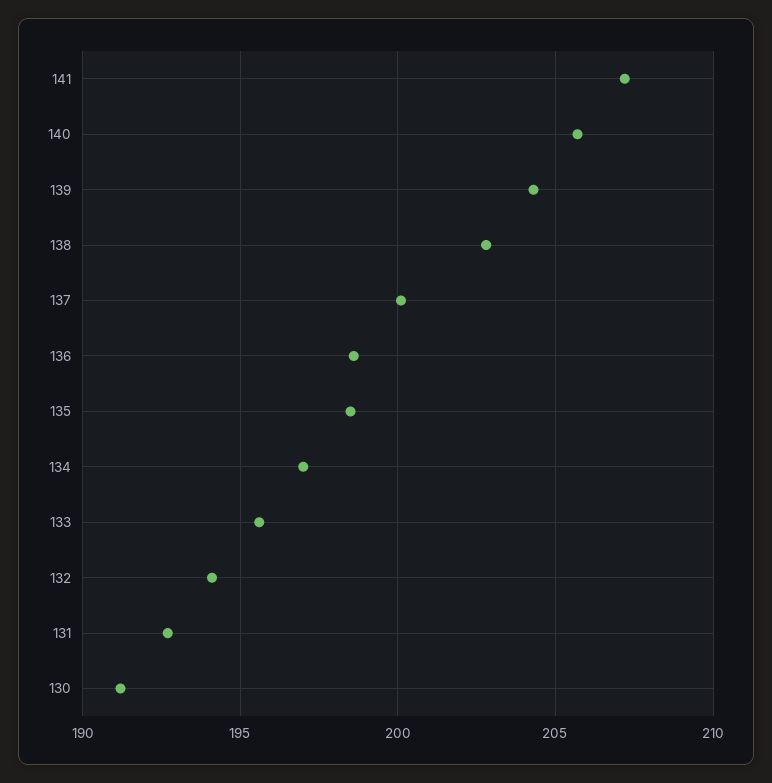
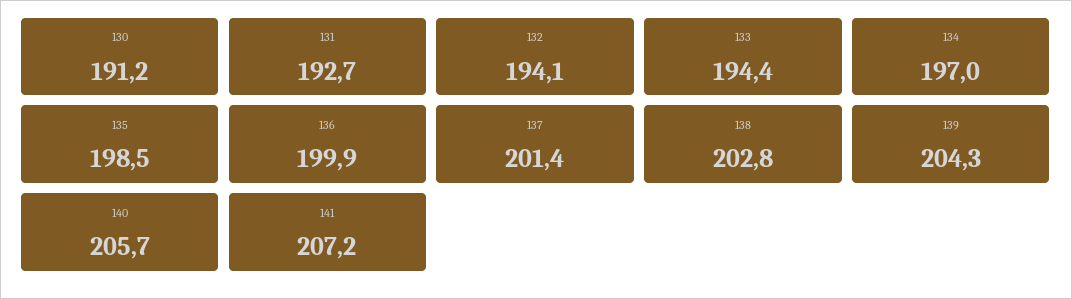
  {
    "141": 207.2,
    "140": 205.7,
    "139": 204.3,
    "138": 202.8,
-   "137": 200,
+   "137": 201.4,
-   "136": 198.5,
+   "136": 199.9,
    "135": 198.5,
    "134": 197,
-   "133": 195.5,
+   "133": 194.4,
    "132": 194.1,
    "131": 192.7,
    "130": 191.2
  }

